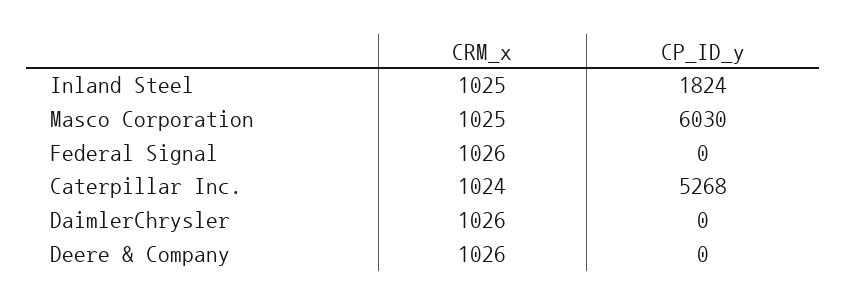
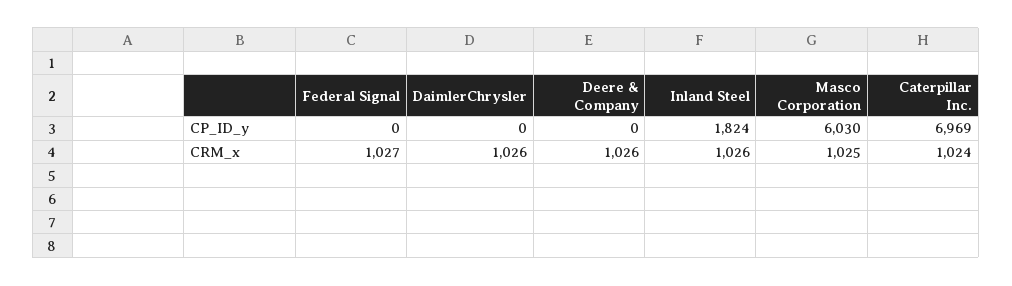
  {
    "CRM_x": {
-     "Inland Steel": 1025,
+     "Inland Steel": 1026,
      "Masco Corporation": 1025,
-     "Federal Signal": 1026,
+     "Federal Signal": 1027,
      "Caterpillar Inc.": 1024,
      "DaimlerChrysler": 1026,
      "Deere & Company": 1026
    },
    "CP_ID_y": {
      "Inland Steel": 1824,
      "Masco Corporation": 6030,
      "Federal Signal": 0,
-     "Caterpillar Inc.": 5268,
+     "Caterpillar Inc.": 6969,
      "DaimlerChrysler": 0,
      "Deere & Company": 0
    }
  }

